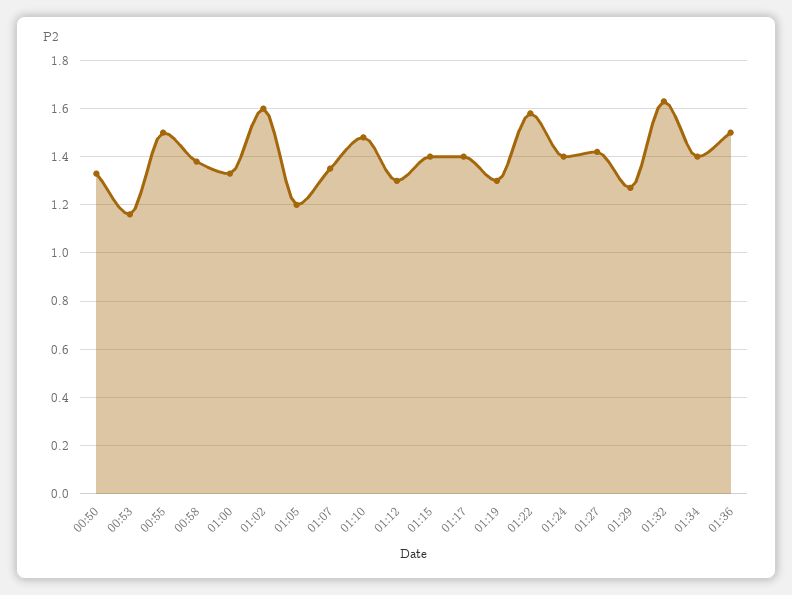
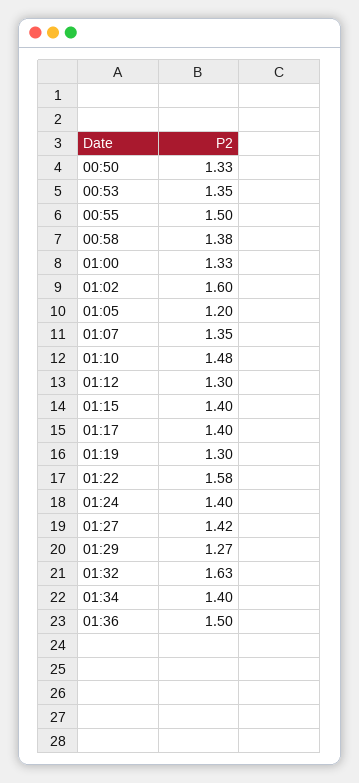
  {
    "00:50": 1.33,
-   "00:53": 1.15,
+   "00:53": 1.35,
    "00:55": 1.5,
    "00:58": 1.38,
    "01:00": 1.33,
    "01:02": 1.6,
    "01:05": 1.2,
    "01:07": 1.35,
    "01:10": 1.48,
    "01:12": 1.3,
    "01:15": 1.4,
    "01:17": 1.4,
    "01:19": 1.3,
    "01:22": 1.58,
    "01:24": 1.4,
    "01:27": 1.42,
    "01:29": 1.27,
    "01:32": 1.63,
    "01:34": 1.4,
    "01:36": 1.5
  }

